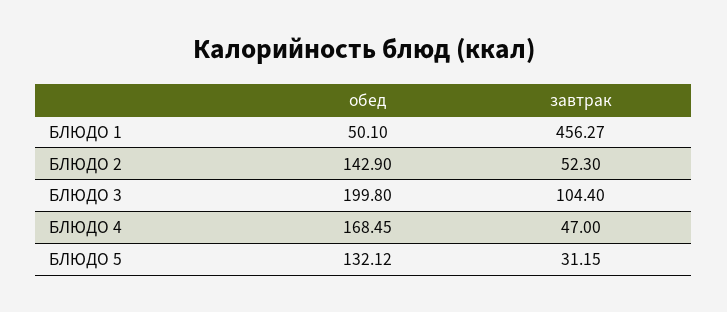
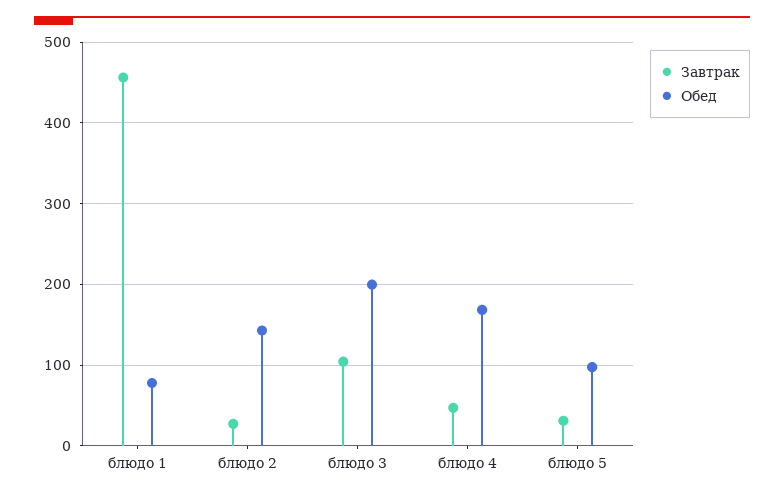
  {
    "обед": {
-     "БЛЮДО 1": 50.1,
+     "БЛЮДО 1": 80,
      "БЛЮДО 2": 142.9,
      "БЛЮДО 3": 199.8,
      "БЛЮДО 4": 168.45,
-     "БЛЮДО 5": 132.12
+     "БЛЮДО 5": 100
    },
    "завтрак": {
      "БЛЮДО 1": 456.27,
-     "БЛЮДО 2": 52.3,
+     "БЛЮДО 2": 30,
      "БЛЮДО 3": 104.4,
      "БЛЮДО 4": 47,
      "БЛЮДО 5": 31.15
    }
  }

